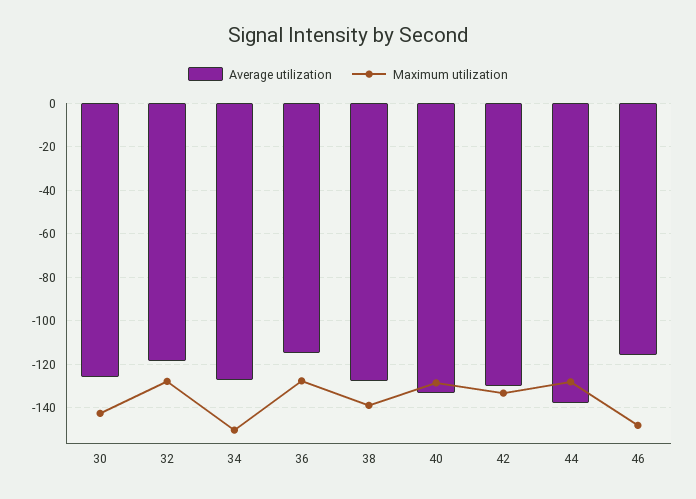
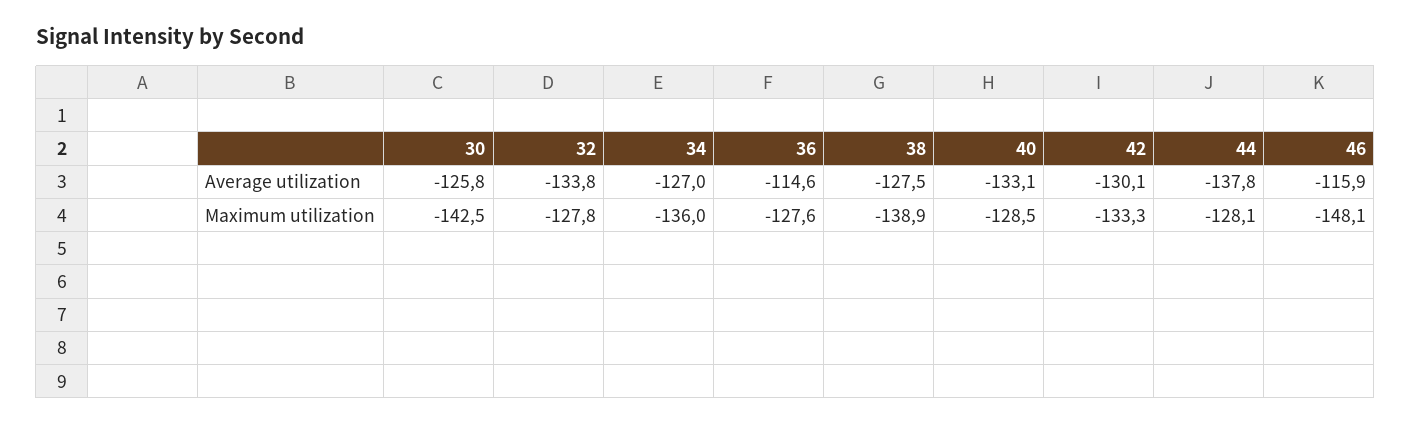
  {
    "Average utilization": {
      "30": -125.8,
-     "32": -120,
+     "32": -133.8,
      "34": -127,
      "36": -114.6,
      "38": -127.5,
      "40": -133.1,
      "42": -130.1,
      "44": -137.8,
      "46": -115.9
    },
    "Maximum utilization": {
      "30": -142.5,
      "32": -127.8,
-     "34": -150,
+     "34": -136,
      "36": -127.6,
      "38": -138.9,
      "40": -128.5,
      "42": -133.3,
      "44": -128.1,
      "46": -148.1
    }
  }

